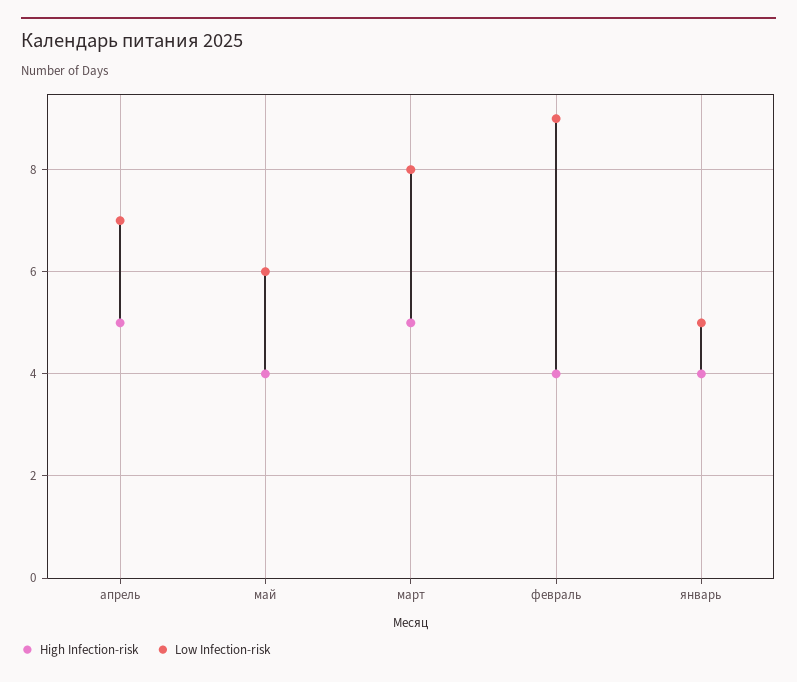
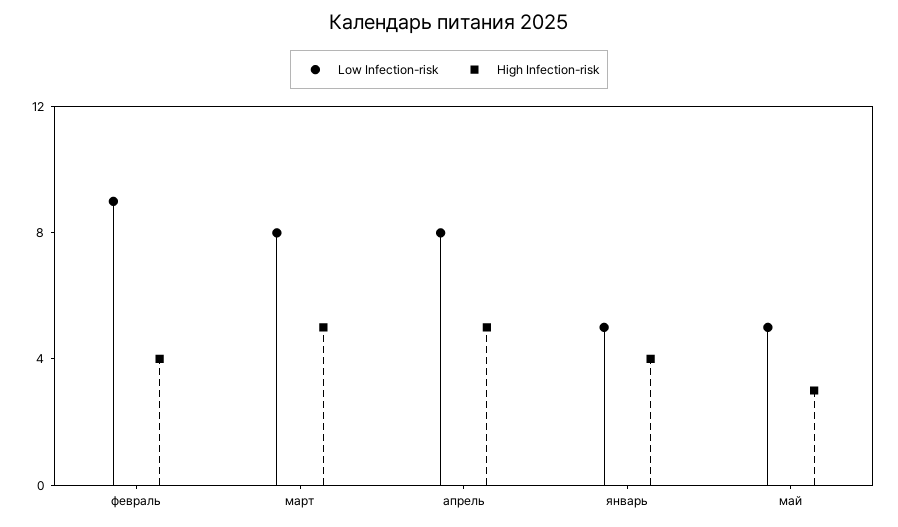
  {
    "High Infection-risk": {
      "апрель": 5,
-     "май": 4,
+     "май": 3,
      "март": 5,
      "февраль": 4,
      "январь": 4
    },
    "Low Infection-risk": {
-     "апрель": 7,
+     "апрель": 8,
-     "май": 6,
+     "май": 5,
      "март": 8,
      "февраль": 9,
      "январь": 5
    }
  }

